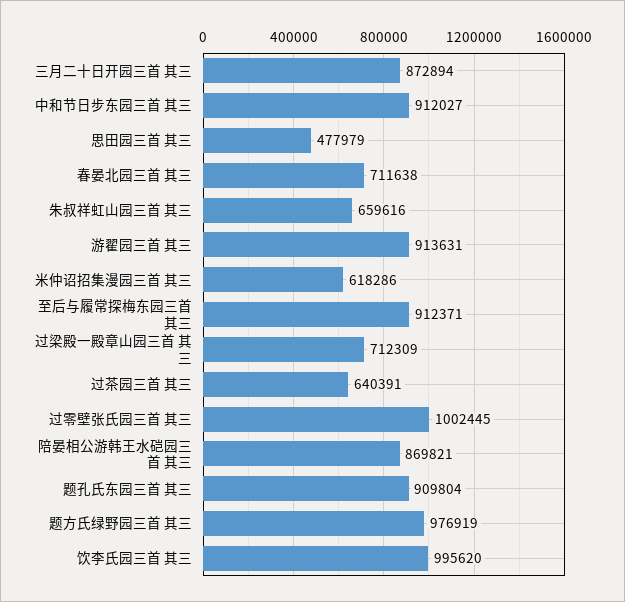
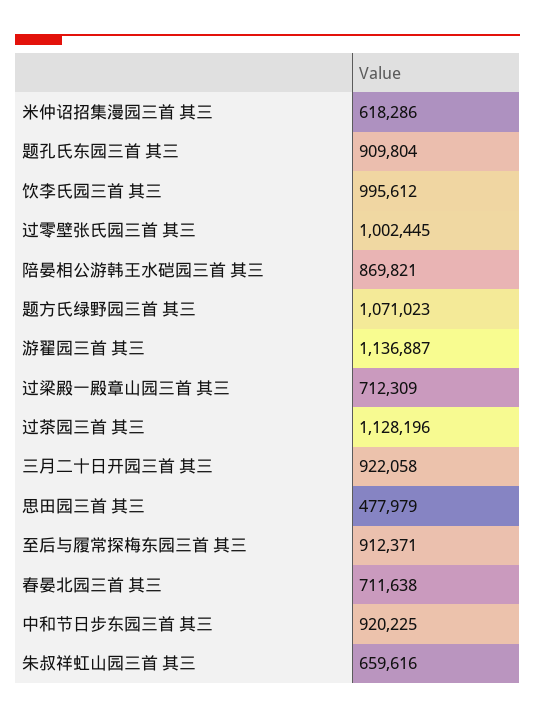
  {
-   "三月二十日开园三首 其三": 872894,
+   "三月二十日开园三首 其三": 922058,
-   "中和节日步东园三首 其三": 912027,
+   "中和节日步东园三首 其三": 920225,
    "思田园三首 其三": 477979,
    "春晏北园三首 其三": 711638,
    "朱叔祥虹山园三首 其三": 659616,
-   "游翟园三首 其三": 913631,
+   "游翟园三首 其三": 1136887,
    "米仲诏招集漫园三首 其三": 618286,
    "至后与履常探梅东园三首 其三": 912371,
    "过梁殿一殿章山园三首 其三": 712309,
-   "过茶园三首 其三": 640391,
+   "过茶园三首 其三": 1128196,
    "过零壁张氏园三首 其三": 1002445,
    "陪晏相公游韩王水硙园三首 其三": 869821,
    "题孔氏东园三首 其三": 909804,
-   "题方氏绿野园三首 其三": 976919,
+   "题方氏绿野园三首 其三": 1071023,
-   "饮李氏园三首 其三": 995620
+   "饮李氏园三首 其三": 995612
  }

